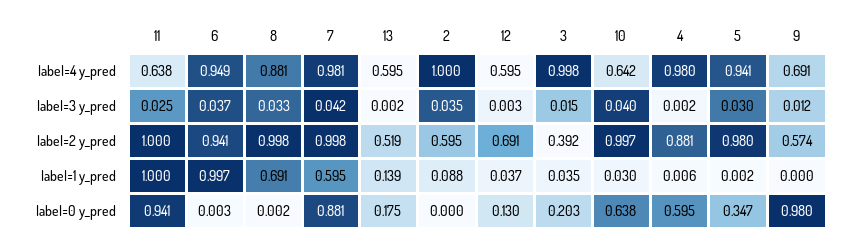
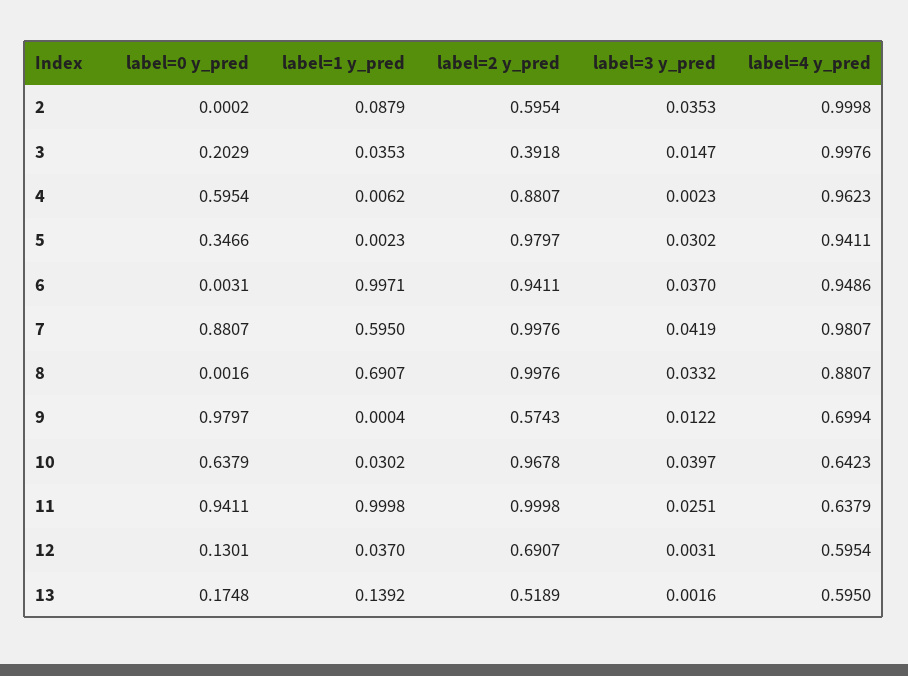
  {
    "11": {
      "label=4 y_pred": 0.6379,
      "label=3 y_pred": 0.0251,
      "label=2 y_pred": 0.9998,
      "label=1 y_pred": 0.9998,
      "label=0 y_pred": 0.9411
    },
    "6": {
      "label=4 y_pred": 0.9486,
      "label=3 y_pred": 0.037,
      "label=2 y_pred": 0.9411,
      "label=1 y_pred": 0.9971,
      "label=0 y_pred": 0.0031
    },
    "8": {
      "label=4 y_pred": 0.8807,
      "label=3 y_pred": 0.0332,
      "label=2 y_pred": 0.9976,
      "label=1 y_pred": 0.6907,
      "label=0 y_pred": 0.0016
    },
    "7": {
      "label=4 y_pred": 0.9807,
      "label=3 y_pred": 0.0419,
      "label=2 y_pred": 0.9976,
      "label=1 y_pred": 0.595,
      "label=0 y_pred": 0.8807
    },
    "13": {
      "label=4 y_pred": 0.595,
      "label=3 y_pred": 0.0016,
      "label=2 y_pred": 0.5189,
      "label=1 y_pred": 0.1392,
      "label=0 y_pred": 0.1748
    },
    "2": {
      "label=4 y_pred": 0.9998,
      "label=3 y_pred": 0.0353,
      "label=2 y_pred": 0.5954,
      "label=1 y_pred": 0.0879,
      "label=0 y_pred": 0.0002
    },
    "12": {
      "label=4 y_pred": 0.5954,
      "label=3 y_pred": 0.0031,
      "label=2 y_pred": 0.6907,
      "label=1 y_pred": 0.037,
      "label=0 y_pred": 0.1301
    },
    "3": {
      "label=4 y_pred": 0.9976,
      "label=3 y_pred": 0.0147,
      "label=2 y_pred": 0.3918,
      "label=1 y_pred": 0.0353,
      "label=0 y_pred": 0.2029
    },
    "10": {
      "label=4 y_pred": 0.6423,
      "label=3 y_pred": 0.0397,
-     "label=2 y_pred": 0.997,
+     "label=2 y_pred": 0.9678,
      "label=1 y_pred": 0.0302,
      "label=0 y_pred": 0.6379
    },
    "4": {
-     "label=4 y_pred": 0.98,
+     "label=4 y_pred": 0.9623,
      "label=3 y_pred": 0.0023,
      "label=2 y_pred": 0.8807,
      "label=1 y_pred": 0.0062,
      "label=0 y_pred": 0.5954
    },
    "5": {
      "label=4 y_pred": 0.9411,
      "label=3 y_pred": 0.0302,
      "label=2 y_pred": 0.9797,
      "label=1 y_pred": 0.0023,
      "label=0 y_pred": 0.3466
    },
    "9": {
-     "label=4 y_pred": 0.691,
+     "label=4 y_pred": 0.6994,
      "label=3 y_pred": 0.0122,
      "label=2 y_pred": 0.5743,
      "label=1 y_pred": 0.0004,
      "label=0 y_pred": 0.9797
    }
  }

